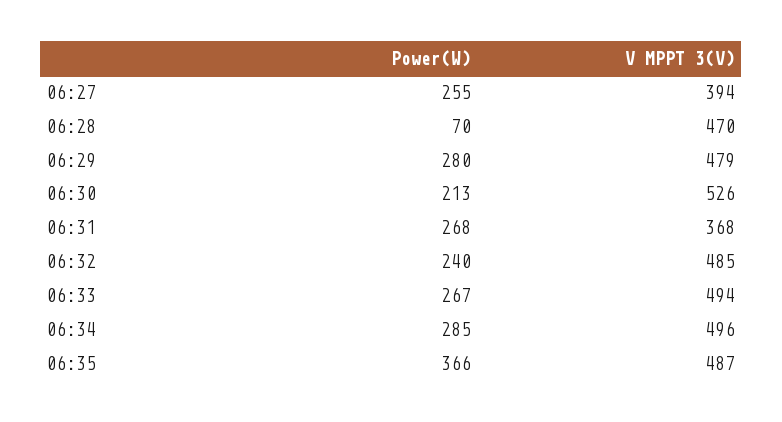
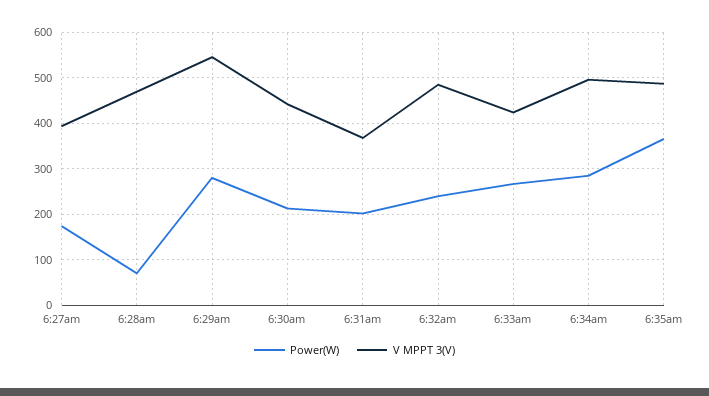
  {
    "Power(W)": {
-     "06:27": 255,
+     "06:27": 180,
      "06:28": 70,
      "06:29": 280,
      "06:30": 213,
-     "06:31": 268,
+     "06:31": 200,
      "06:32": 240,
      "06:33": 267,
      "06:34": 285,
      "06:35": 366
    },
    "V MPPT 3(V)": {
      "06:27": 394,
      "06:28": 470,
-     "06:29": 479,
+     "06:29": 540,
-     "06:30": 526,
+     "06:30": 440,
      "06:31": 368,
      "06:32": 485,
-     "06:33": 494,
+     "06:33": 420,
      "06:34": 496,
      "06:35": 487
    }
  }

